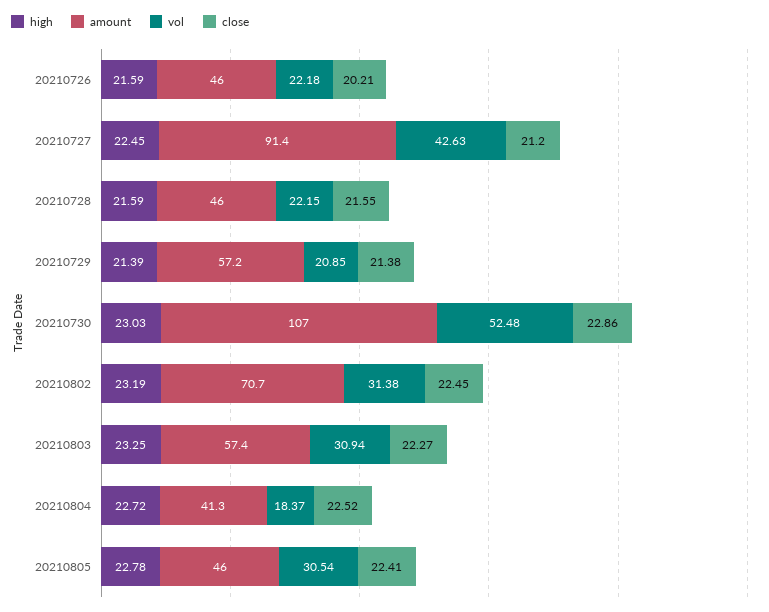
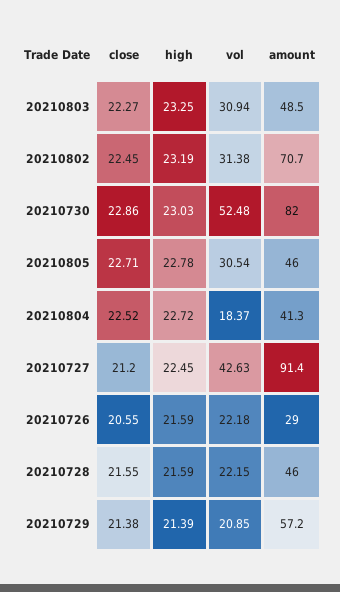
  {
    "high": {
      "20210726": 21.59,
      "20210727": 22.45,
      "20210728": 21.59,
      "20210729": 21.39,
      "20210730": 23.03,
      "20210802": 23.19,
      "20210803": 23.25,
      "20210804": 22.72,
      "20210805": 22.78
    },
    "amount": {
-     "20210726": 46,
+     "20210726": 29,
      "20210727": 91.4,
      "20210728": 46,
      "20210729": 57.2,
-     "20210730": 107,
+     "20210730": 82,
      "20210802": 70.7,
-     "20210803": 57.4,
+     "20210803": 48.5,
      "20210804": 41.3,
      "20210805": 46
    },
    "vol": {
      "20210726": 22.18,
      "20210727": 42.63,
      "20210728": 22.15,
      "20210729": 20.85,
      "20210730": 52.48,
      "20210802": 31.38,
      "20210803": 30.94,
      "20210804": 18.37,
      "20210805": 30.54
    },
    "close": {
-     "20210726": 20.21,
+     "20210726": 20.55,
      "20210727": 21.2,
      "20210728": 21.55,
      "20210729": 21.38,
      "20210730": 22.86,
      "20210802": 22.45,
      "20210803": 22.27,
      "20210804": 22.52,
-     "20210805": 22.41
+     "20210805": 22.71
    }
  }

